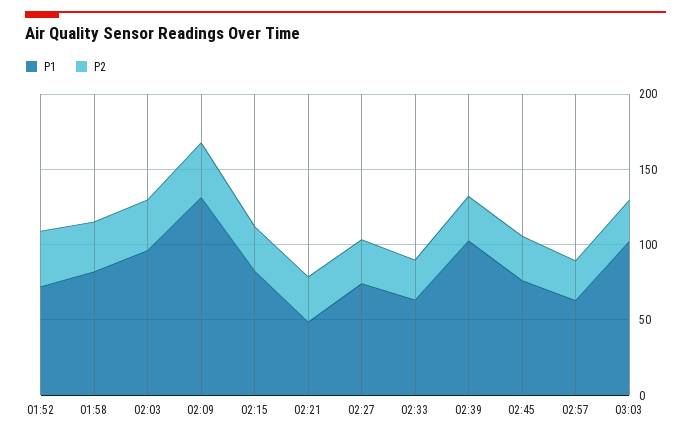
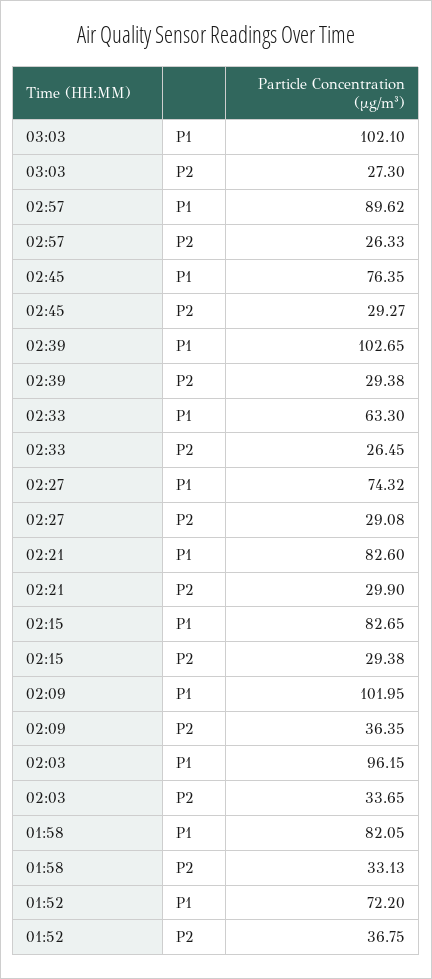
  {
    "P1": {
      "01:52": 72.2,
      "01:58": 82.05,
      "02:03": 96.15,
-     "02:09": 130,
+     "02:09": 101.95,
      "02:15": 82.65,
-     "02:21": 50,
+     "02:21": 82.6,
      "02:27": 74.32,
      "02:33": 63.3,
      "02:39": 102.65,
      "02:45": 76.35,
-     "02:57": 60,
+     "02:57": 89.62,
      "03:03": 102.1
    },
    "P2": {
      "01:52": 36.75,
      "01:58": 33.13,
      "02:03": 33.65,
      "02:09": 36.35,
      "02:15": 29.38,
      "02:21": 29.9,
      "02:27": 29.08,
      "02:33": 26.45,
      "02:39": 29.38,
      "02:45": 29.27,
      "02:57": 26.33,
      "03:03": 27.3
    }
  }

